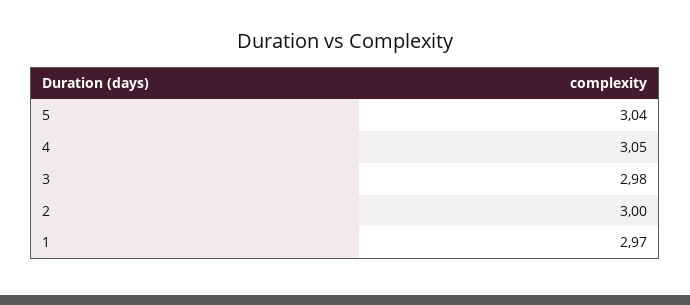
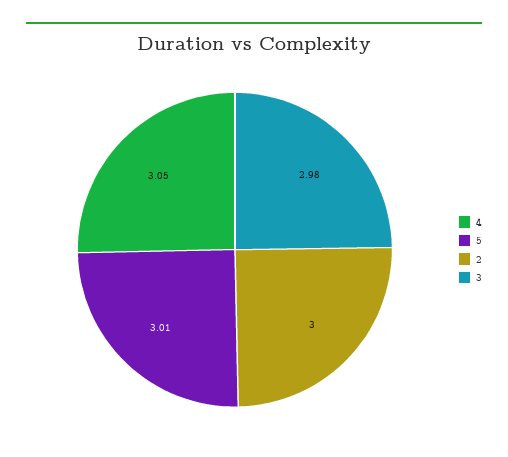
  {
-   "5": 3.04,
+   "5": 3.01,
    "4": 3.05,
    "3": 2.98,
-   "2": 3,
+   "2": 3
-   "1": 2.97
  }

